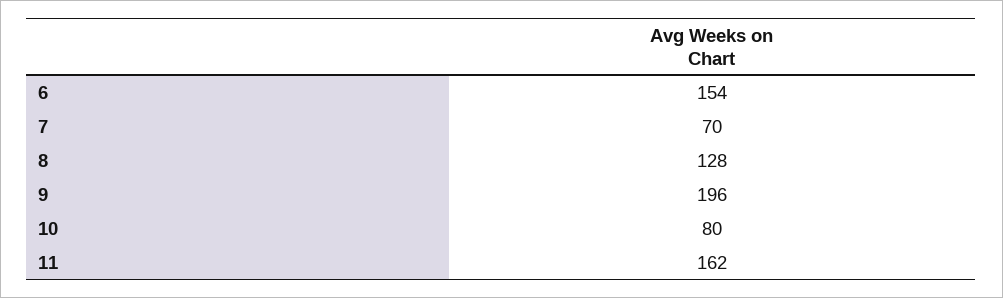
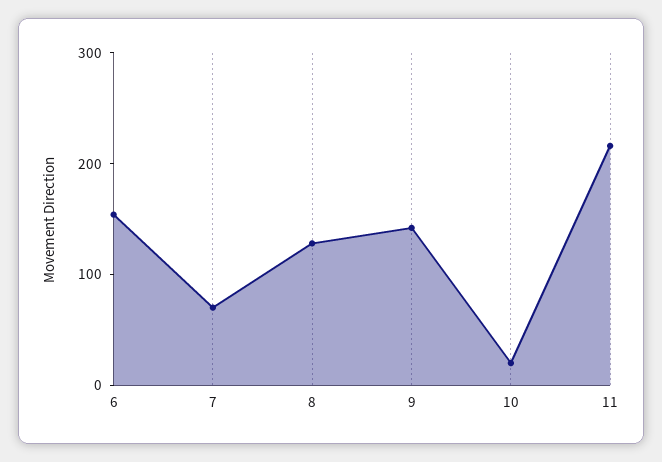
  {
    "6": 154,
    "7": 70,
    "8": 128,
-   "9": 196,
+   "9": 140,
-   "10": 80,
+   "10": 20,
-   "11": 162
+   "11": 220
  }

